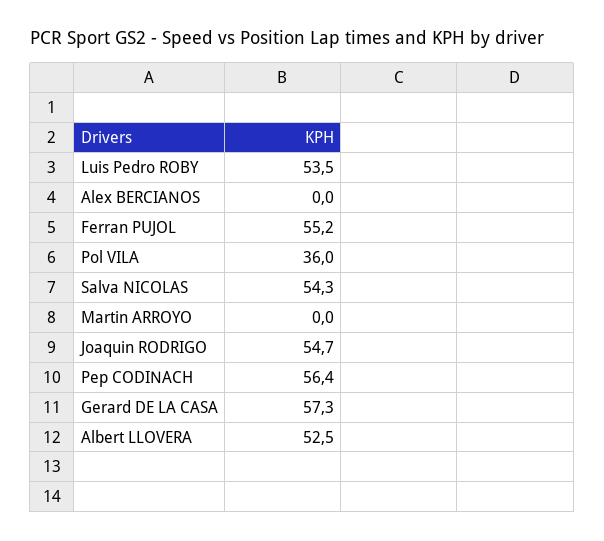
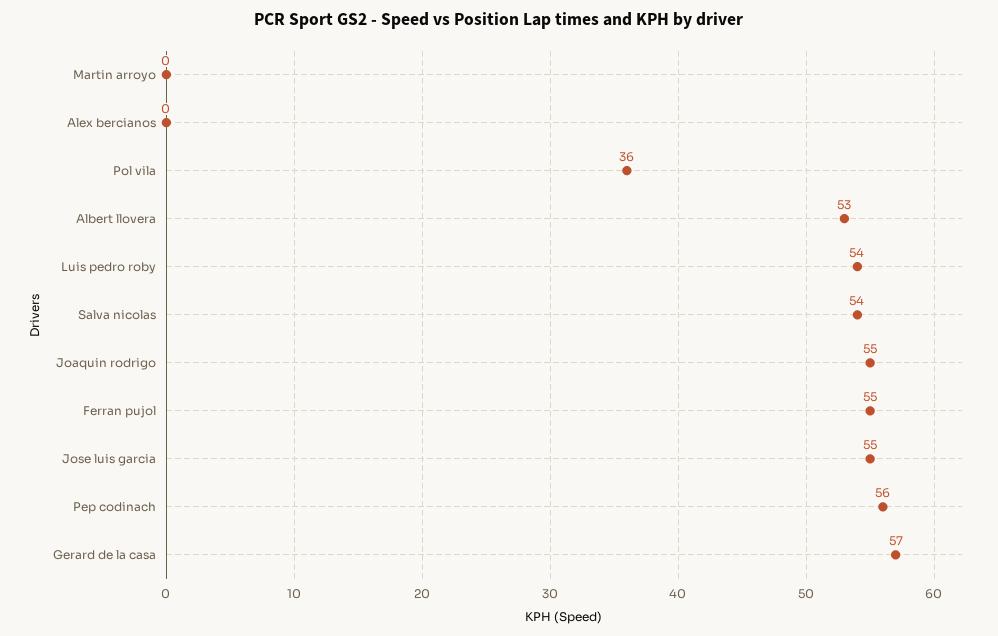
  {
    "Luis Pedro ROBY": 53.5,
    "Alex BERCIANOS": 0,
    "Ferran PUJOL": 55.2,
    "Pol VILA": 36,
    "Salva NICOLAS": 54.3,
    "Martin ARROYO": 0,
    "Joaquin RODRIGO": 54.7,
    "Pep CODINACH": 56.4,
    "Gerard DE LA CASA": 57.3,
-   "Albert LLOVERA": 52.5
+   "Albert LLOVERA": 52.5,
+   "Jose luis garcia": 55
  }

